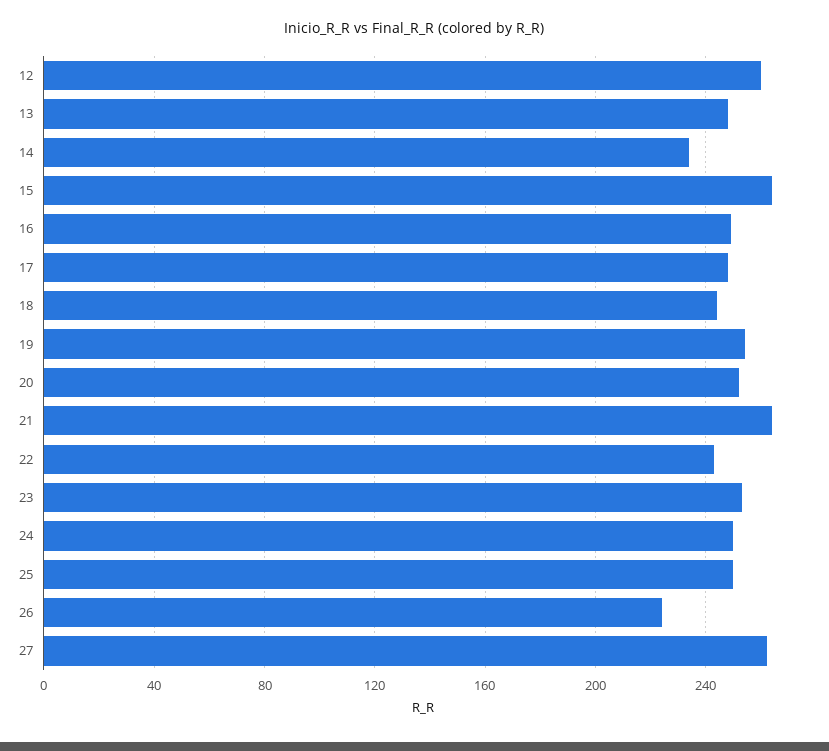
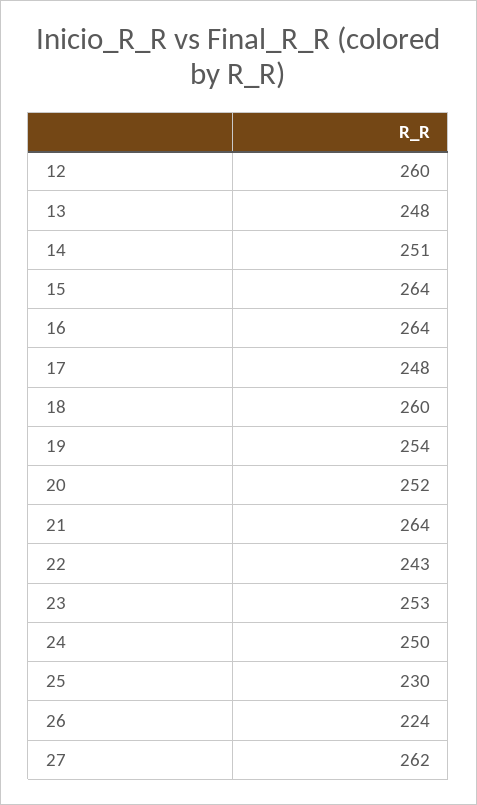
  {
    "12": 260,
    "13": 248,
-   "14": 235,
+   "14": 251,
    "15": 264,
-   "16": 250,
+   "16": 264,
    "17": 248,
-   "18": 245,
+   "18": 260,
    "19": 254,
    "20": 252,
    "21": 264,
    "22": 243,
    "23": 253,
    "24": 250,
-   "25": 250,
+   "25": 230,
    "26": 224,
    "27": 262
  }

